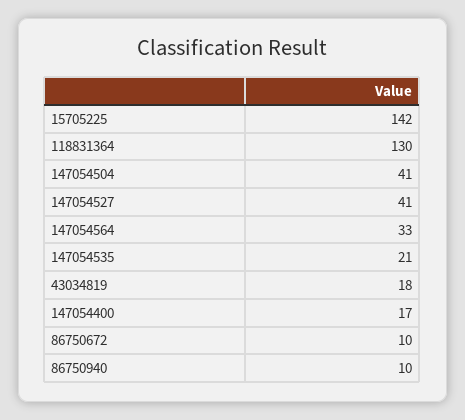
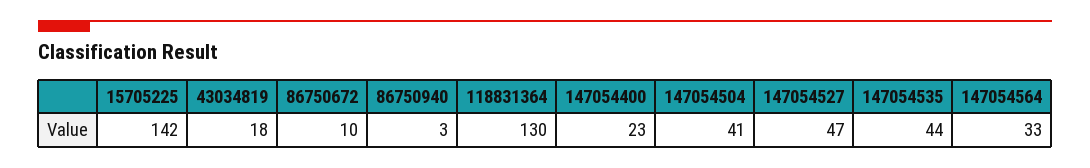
  {
    "15705225": 142,
    "118831364": 130,
    "147054504": 41,
-   "147054527": 41,
+   "147054527": 47,
    "147054564": 33,
-   "147054535": 21,
+   "147054535": 44,
    "43034819": 18,
-   "147054400": 17,
+   "147054400": 23,
    "86750672": 10,
-   "86750940": 10
+   "86750940": 3
  }

